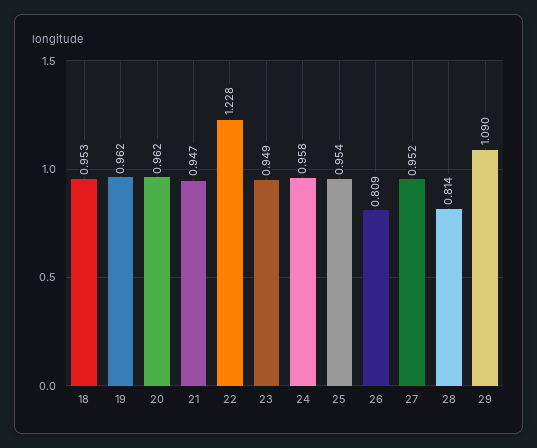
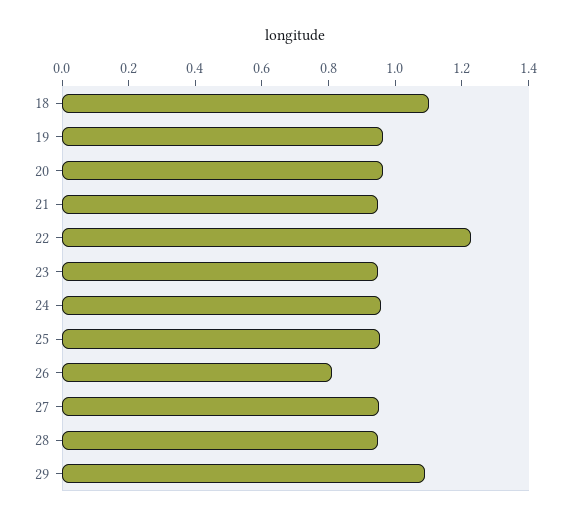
  {
-   "18": 0.953,
+   "18": 1.1,
    "19": 0.962,
    "20": 0.962,
    "21": 0.947,
    "22": 1.228,
    "23": 0.949,
    "24": 0.958,
    "25": 0.954,
    "26": 0.809,
    "27": 0.952,
-   "28": 0.814,
+   "28": 0.95,
    "29": 1.09
  }

